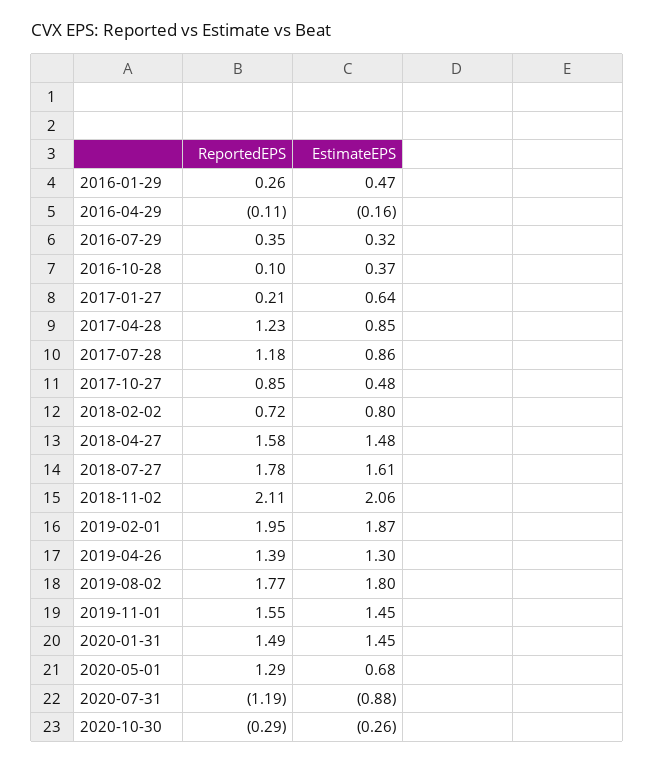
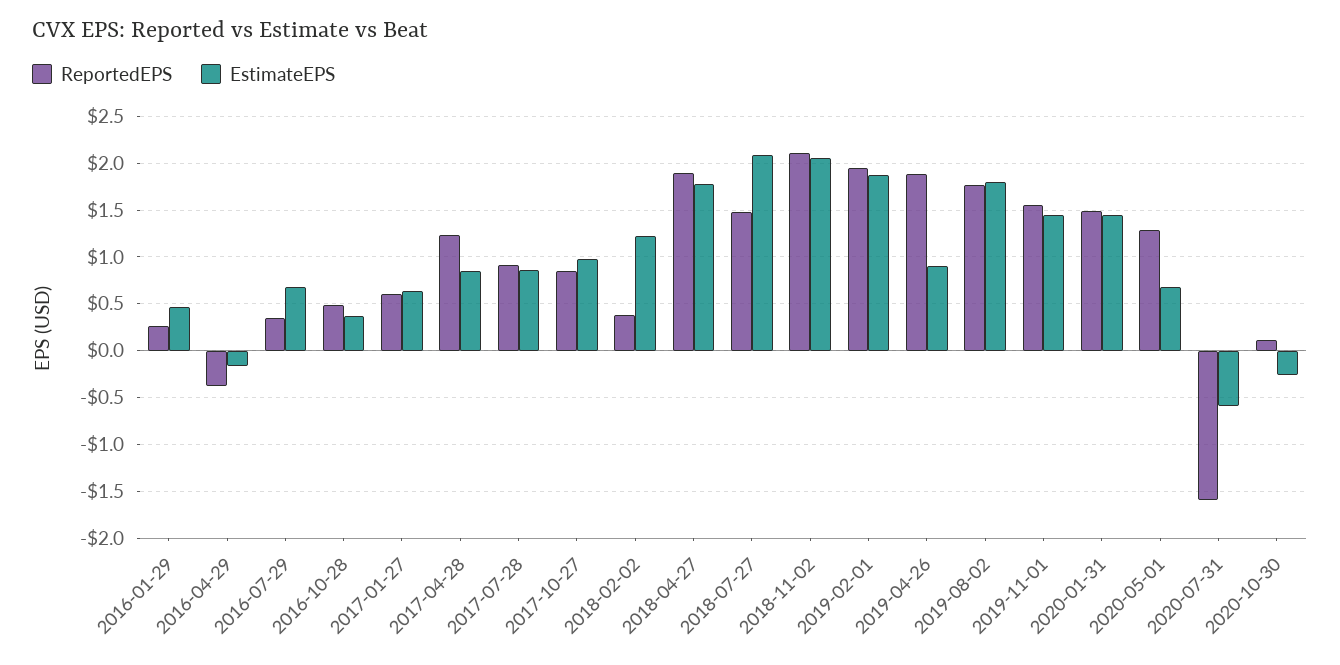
  {
    "ReportedEPS": {
      "2016-01-29": 0.26,
-     "2016-04-29": -0.11,
+     "2016-04-29": -0.4,
      "2016-07-29": 0.35,
-     "2016-10-28": 0.1,
+     "2016-10-28": 0.5,
-     "2017-01-27": 0.21,
+     "2017-01-27": 0.6,
      "2017-04-28": 1.23,
-     "2017-07-28": 1.18,
+     "2017-07-28": 0.9,
      "2017-10-27": 0.85,
-     "2018-02-02": 0.72,
+     "2018-02-02": 0.4,
-     "2018-04-27": 1.58,
+     "2018-04-27": 1.9,
-     "2018-07-27": 1.78,
+     "2018-07-27": 1.5,
      "2018-11-02": 2.11,
      "2019-02-01": 1.95,
-     "2019-04-26": 1.39,
+     "2019-04-26": 1.9,
      "2019-08-02": 1.77,
      "2019-11-01": 1.55,
      "2020-01-31": 1.49,
      "2020-05-01": 1.29,
-     "2020-07-31": -1.19,
+     "2020-07-31": -1.6,
-     "2020-10-30": -0.29
+     "2020-10-30": 0.1
    },
    "EstimateEPS": {
      "2016-01-29": 0.47,
      "2016-04-29": -0.16,
-     "2016-07-29": 0.32,
+     "2016-07-29": 0.7,
      "2016-10-28": 0.37,
      "2017-01-27": 0.64,
      "2017-04-28": 0.85,
      "2017-07-28": 0.86,
-     "2017-10-27": 0.48,
+     "2017-10-27": 1,
-     "2018-02-02": 0.8,
+     "2018-02-02": 1.2,
-     "2018-04-27": 1.48,
+     "2018-04-27": 1.8,
-     "2018-07-27": 1.61,
+     "2018-07-27": 2.1,
      "2018-11-02": 2.06,
      "2019-02-01": 1.87,
-     "2019-04-26": 1.3,
+     "2019-04-26": 0.9,
      "2019-08-02": 1.8,
      "2019-11-01": 1.45,
      "2020-01-31": 1.45,
      "2020-05-01": 0.68,
-     "2020-07-31": -0.88,
+     "2020-07-31": -0.6,
      "2020-10-30": -0.26
    }
  }

